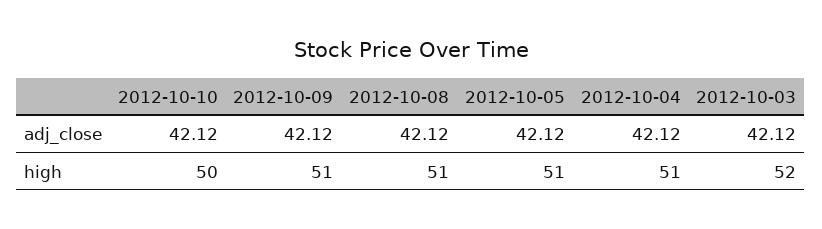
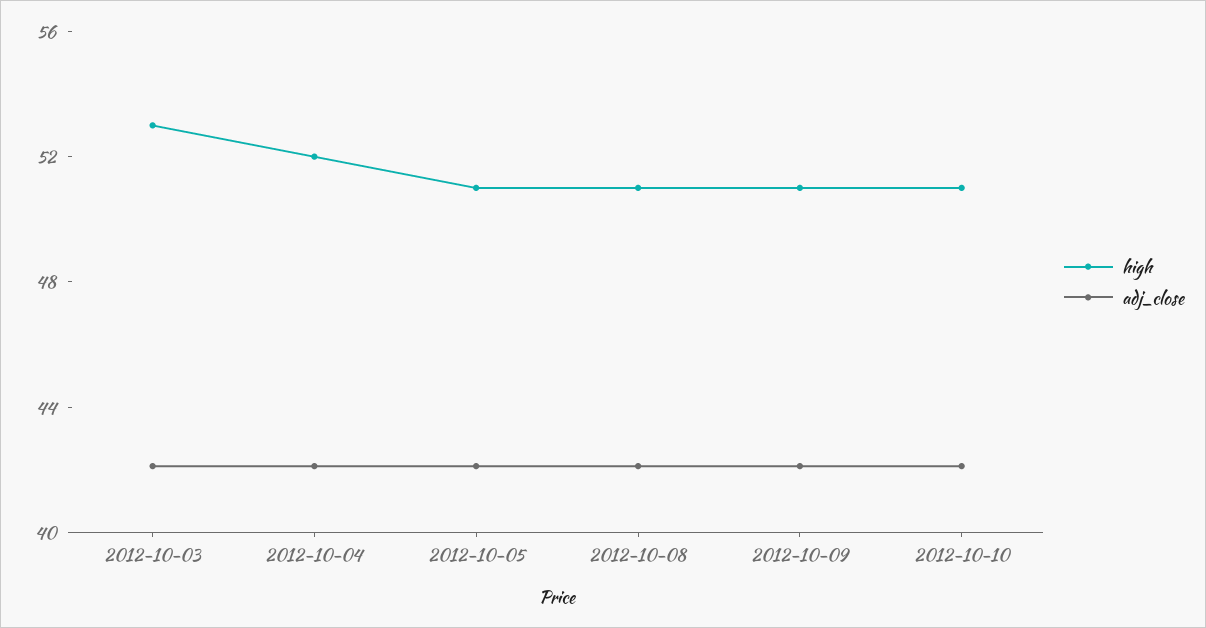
  {
    "adj_close": {
      "2012-10-10": 42.12,
      "2012-10-09": 42.12,
      "2012-10-08": 42.12,
      "2012-10-05": 42.12,
      "2012-10-04": 42.12,
      "2012-10-03": 42.12
    },
    "high": {
-     "2012-10-10": 50,
+     "2012-10-10": 51,
      "2012-10-09": 51,
      "2012-10-08": 51,
      "2012-10-05": 51,
-     "2012-10-04": 51,
+     "2012-10-04": 52,
-     "2012-10-03": 52
+     "2012-10-03": 53
    }
  }

